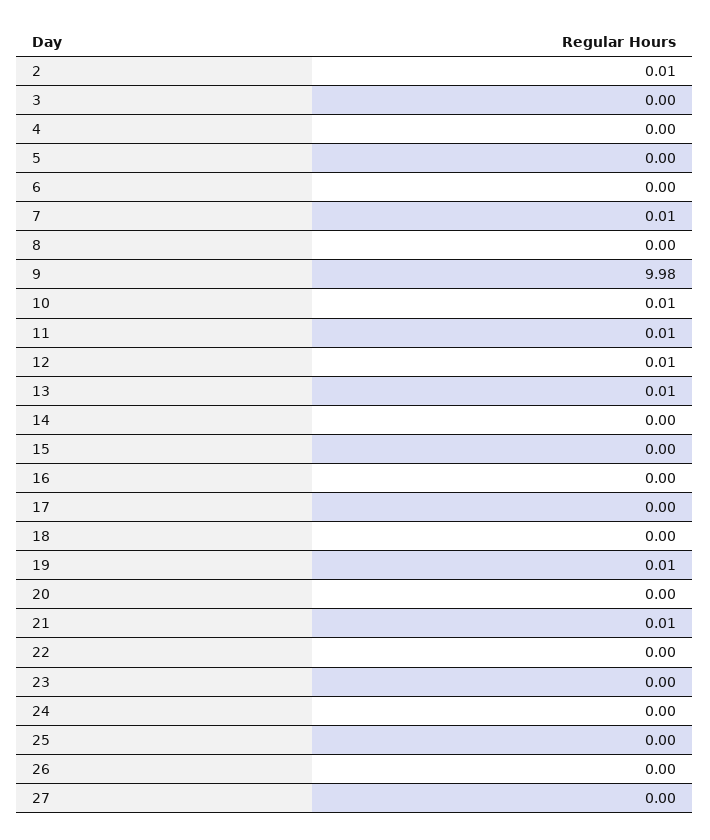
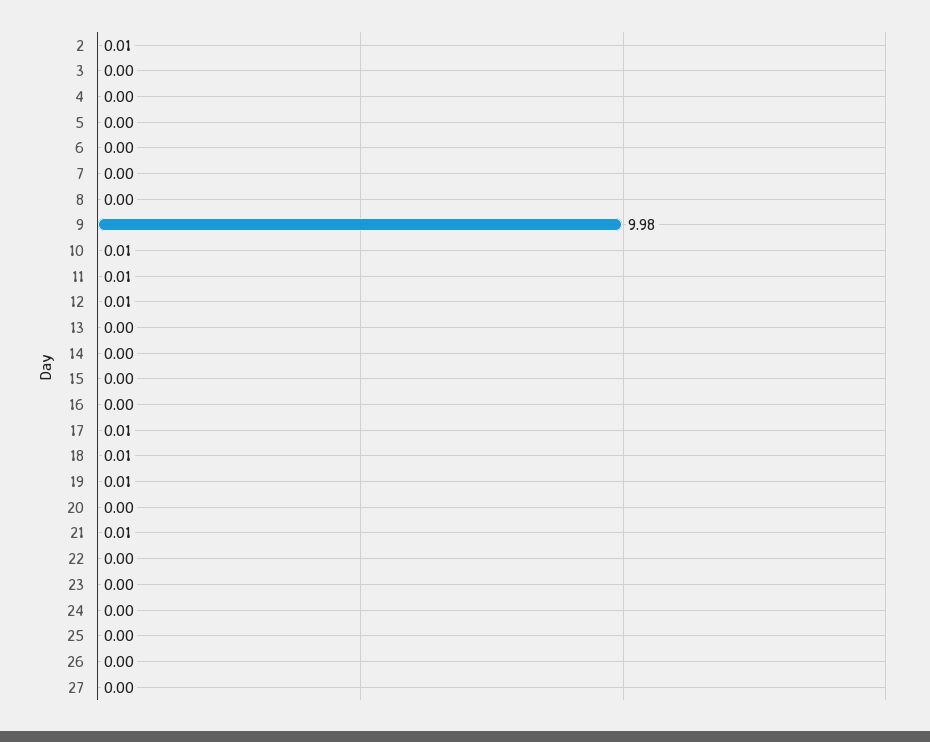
  {
    "2": 0.01,
    "3": 0,
    "4": 0,
    "5": 0,
    "6": 0,
-   "7": 0.01,
+   "7": 0,
    "8": 0,
    "9": 9.98,
    "10": 0.01,
    "11": 0.01,
    "12": 0.01,
-   "13": 0.01,
+   "13": 0,
    "14": 0,
    "15": 0,
    "16": 0,
-   "17": 0,
+   "17": 0.01,
-   "18": 0,
+   "18": 0.01,
    "19": 0.01,
    "20": 0,
    "21": 0.01,
    "22": 0,
    "23": 0,
    "24": 0,
    "25": 0,
    "26": 0,
    "27": 0
  }

